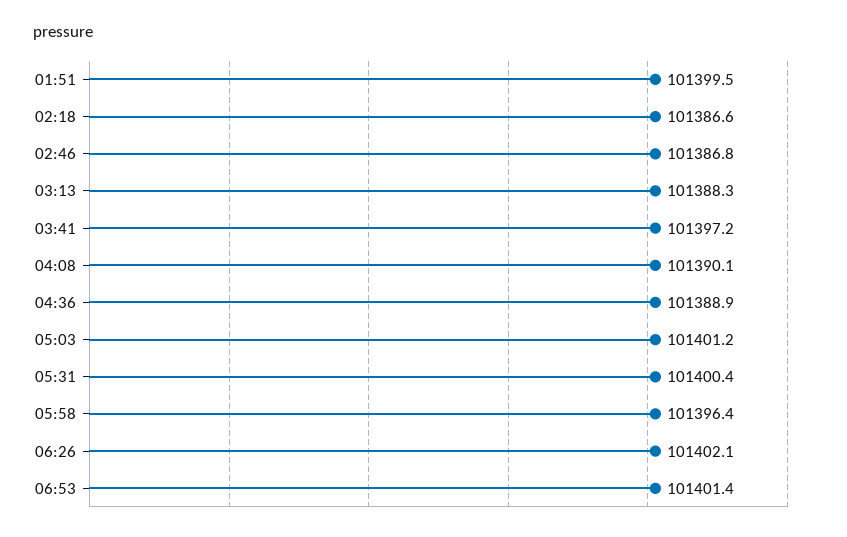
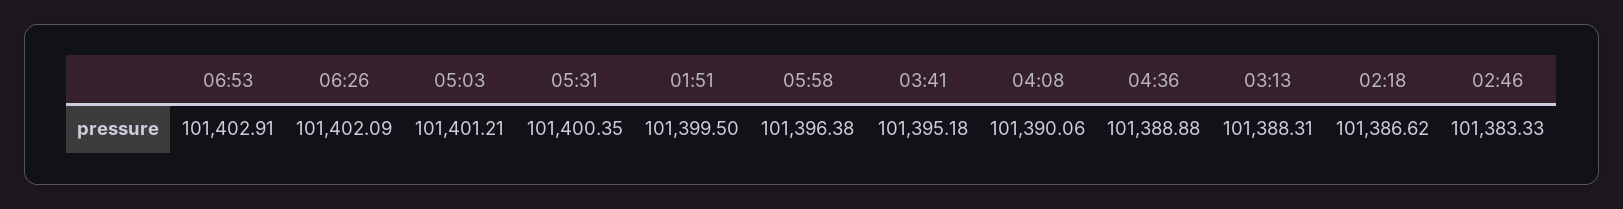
  {
    "01:51": 101399.5,
    "02:18": 101386.62,
-   "02:46": 101386.8,
+   "02:46": 101383.33,
    "03:13": 101388.31,
-   "03:41": 101397.2,
+   "03:41": 101395.18,
    "04:08": 101390.06,
    "04:36": 101388.88,
    "05:03": 101401.21,
    "05:31": 101400.35,
    "05:58": 101396.38,
    "06:26": 101402.09,
-   "06:53": 101401.4
+   "06:53": 101402.91
  }

